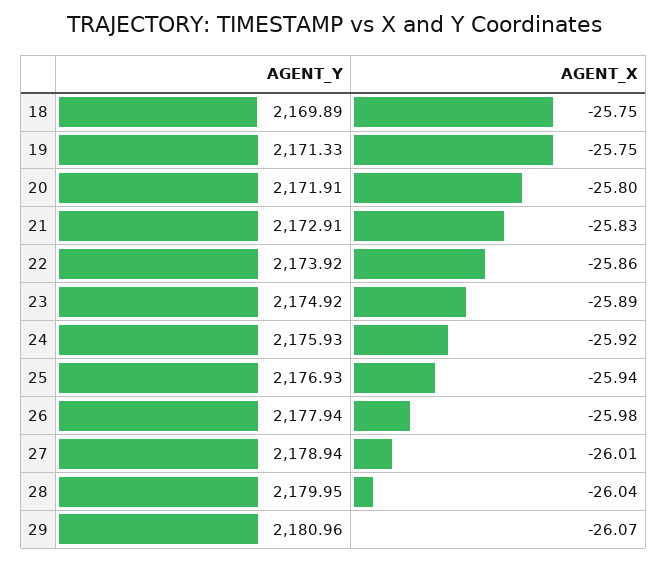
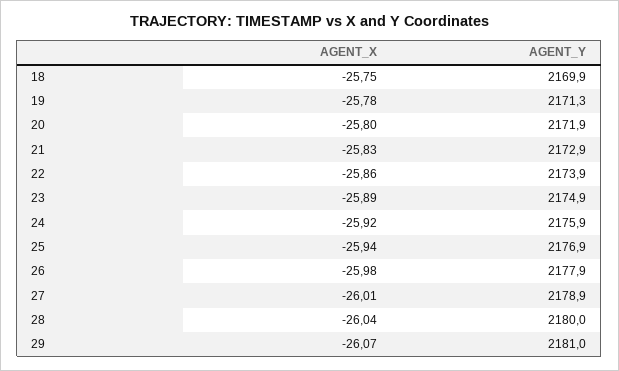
  {
    "AGENT_Y": {
      "18": 2169.89,
      "19": 2171.33,
      "20": 2171.91,
      "21": 2172.91,
      "22": 2173.92,
      "23": 2174.92,
      "24": 2175.93,
      "25": 2176.93,
      "26": 2177.94,
      "27": 2178.94,
      "28": 2179.95,
      "29": 2180.96
    },
    "AGENT_X": {
      "18": -25.75,
-     "19": -25.75,
+     "19": -25.78,
      "20": -25.8,
      "21": -25.83,
      "22": -25.86,
      "23": -25.89,
      "24": -25.92,
      "25": -25.94,
      "26": -25.98,
      "27": -26.01,
      "28": -26.04,
      "29": -26.07
    }
  }

